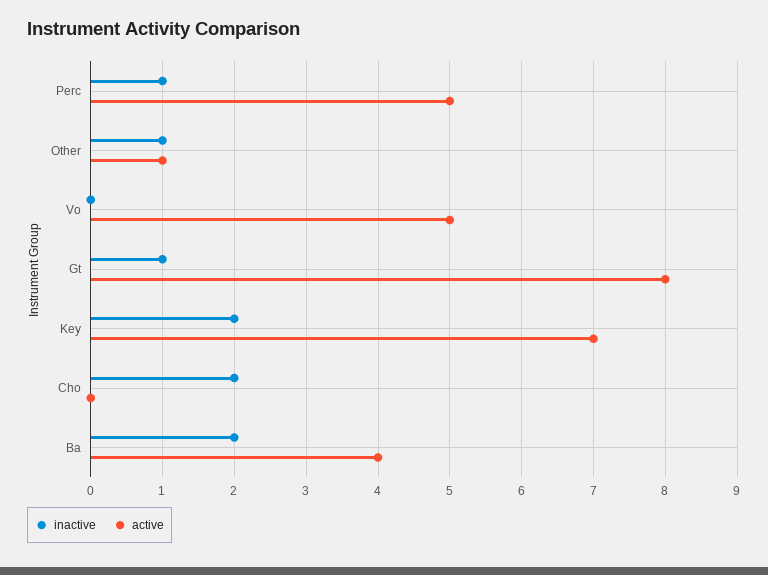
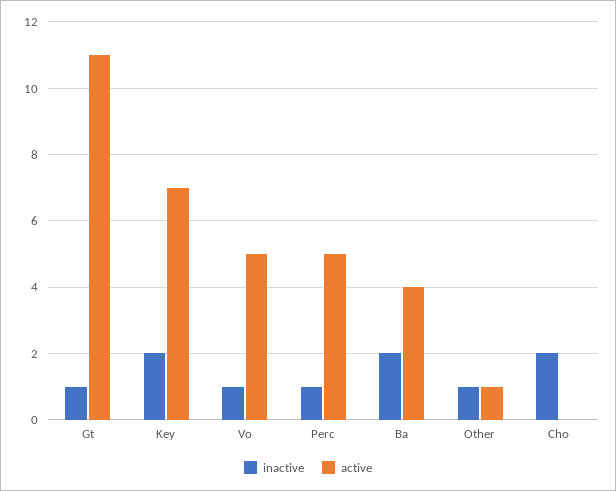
  {
    "inactive": {
      "Perc": 1,
      "Other": 1,
-     "Vo": 0,
+     "Vo": 1,
      "Gt": 1,
      "Key": 2,
      "Cho": 2,
      "Ba": 2
    },
    "active": {
      "Perc": 5,
      "Other": 1,
      "Vo": 5,
-     "Gt": 8,
+     "Gt": 11,
      "Key": 7,
      "Cho": 0,
      "Ba": 4
    }
  }

